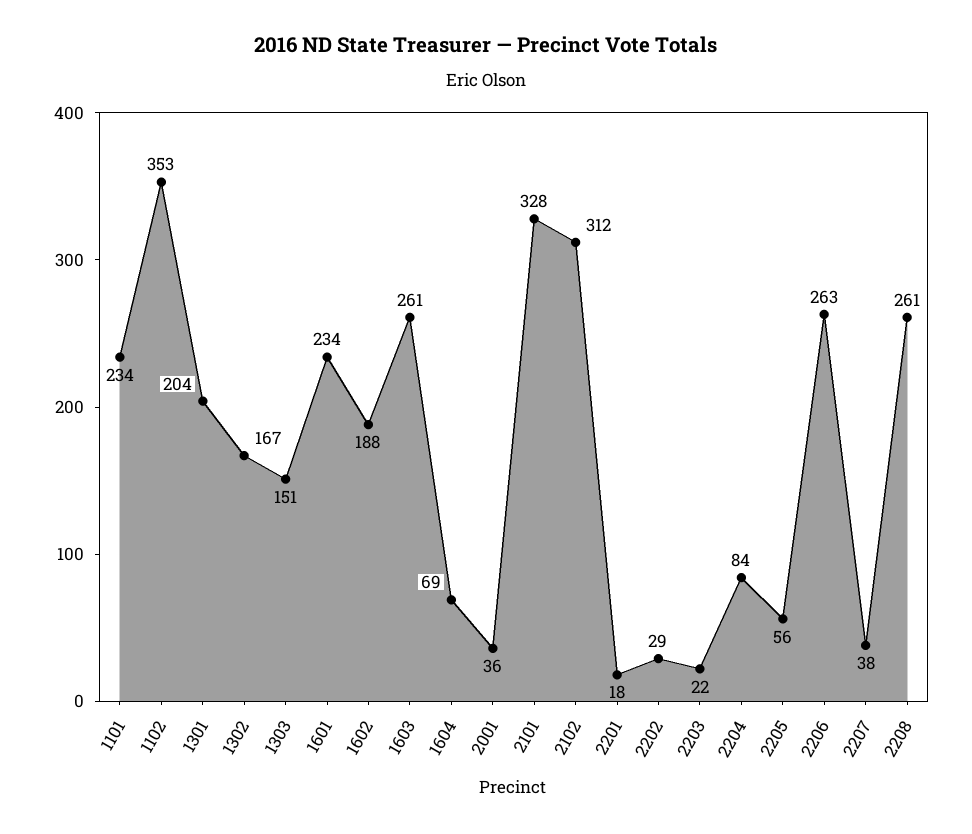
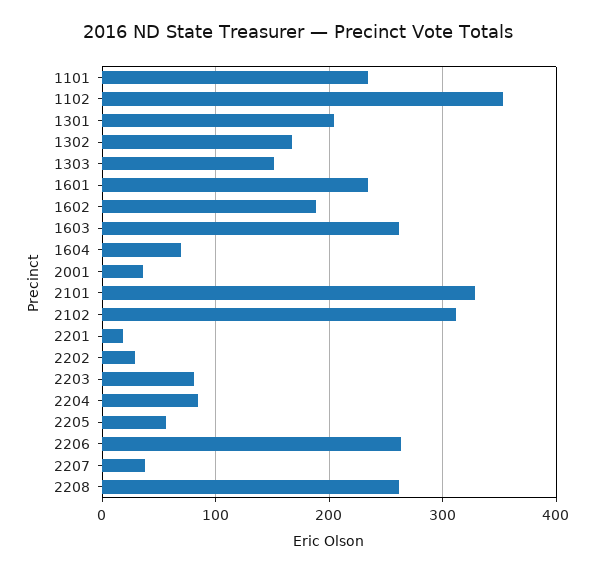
  {
    "1101": 234,
    "1102": 353,
    "1301": 204,
    "1302": 167,
    "1303": 151,
    "1601": 234,
    "1602": 188,
    "1603": 261,
    "1604": 69,
    "2001": 36,
    "2101": 328,
    "2102": 312,
    "2201": 18,
    "2202": 29,
-   "2203": 22,
+   "2203": 80,
    "2204": 84,
    "2205": 56,
    "2206": 263,
    "2207": 38,
    "2208": 261
  }

